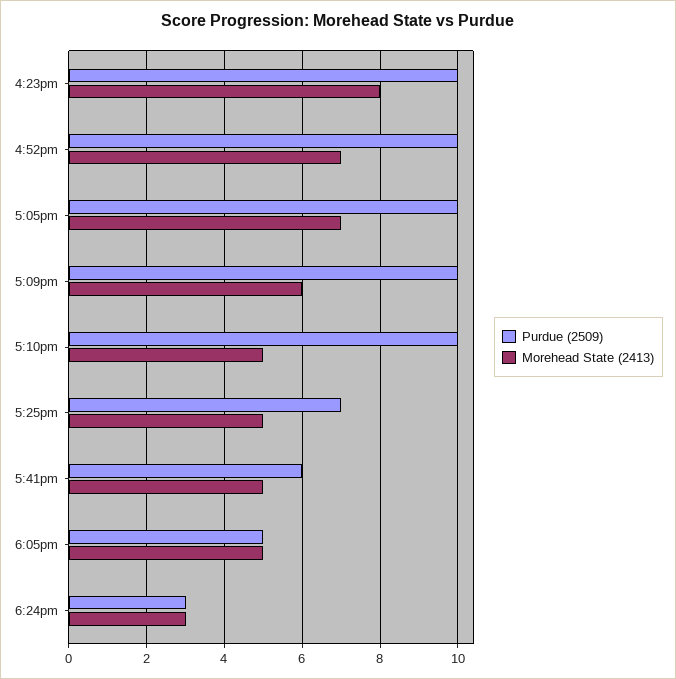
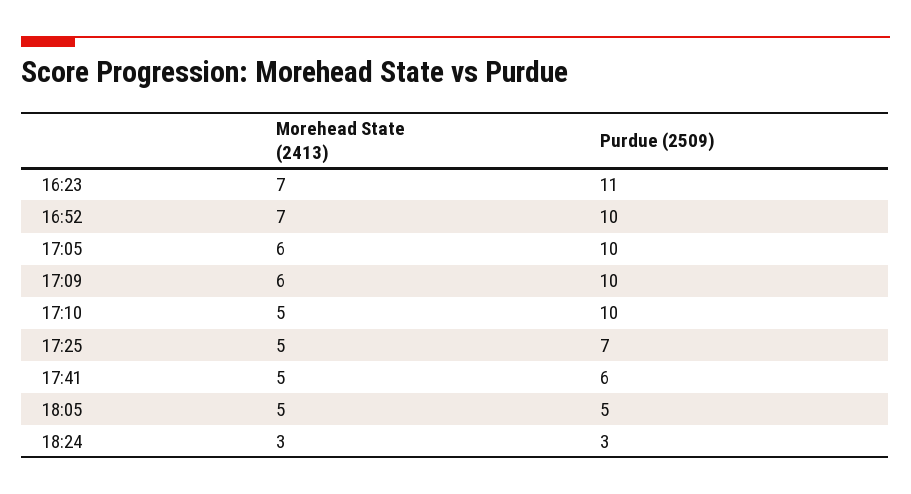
  {
    "Purdue (2509)": {
-     "4:23pm": 10,
+     "4:23pm": 11,
      "4:52pm": 10,
      "5:05pm": 10,
      "5:09pm": 10,
      "5:10pm": 10,
      "5:25pm": 7,
      "5:41pm": 6,
      "6:05pm": 5,
      "6:24pm": 3
    },
    "Morehead State (2413)": {
-     "4:23pm": 8,
+     "4:23pm": 7,
      "4:52pm": 7,
-     "5:05pm": 7,
+     "5:05pm": 6,
      "5:09pm": 6,
      "5:10pm": 5,
      "5:25pm": 5,
      "5:41pm": 5,
      "6:05pm": 5,
      "6:24pm": 3
    }
  }

